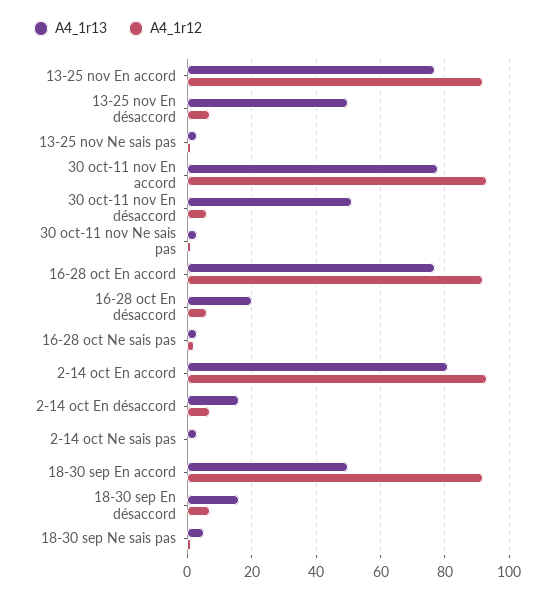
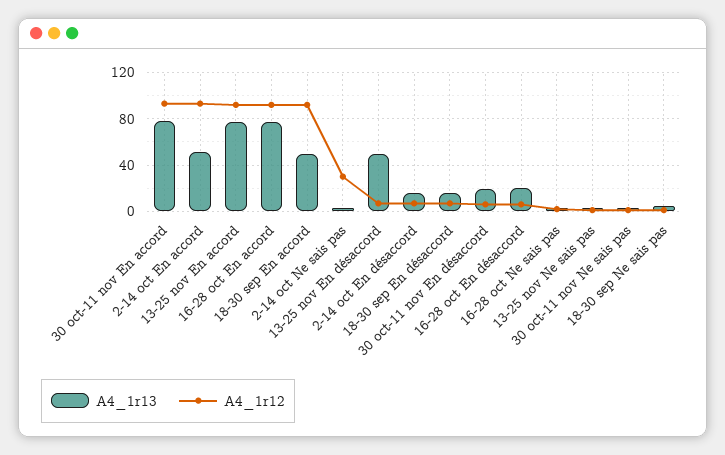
  {
    "A4_1r13": {
      "13-25 nov En accord": 75,
      "13-25 nov En désaccord": 50,
      "13-25 nov Ne sais pas": 5,
      "30 oct-11 nov En accord": 80,
-     "30 oct-11 nov En désaccord": 50,
+     "30 oct-11 nov En désaccord": 20,
      "30 oct-11 nov Ne sais pas": 5,
      "16-28 oct En accord": 75,
      "16-28 oct En désaccord": 20,
      "16-28 oct Ne sais pas": 5,
-     "2-14 oct En accord": 80,
+     "2-14 oct En accord": 50,
      "2-14 oct En désaccord": 15,
      "2-14 oct Ne sais pas": 5,
      "18-30 sep En accord": 50,
      "18-30 sep En désaccord": 15,
      "18-30 sep Ne sais pas": 5
    },
    "A4_1r12": {
      "13-25 nov En accord": 90,
      "13-25 nov En désaccord": 5,
      "13-25 nov Ne sais pas": 0,
      "30 oct-11 nov En accord": 95,
      "30 oct-11 nov En désaccord": 5,
      "30 oct-11 nov Ne sais pas": 0,
      "16-28 oct En accord": 90,
      "16-28 oct En désaccord": 5,
      "16-28 oct Ne sais pas": 0,
      "2-14 oct En accord": 95,
      "2-14 oct En désaccord": 5,
-     "2-14 oct Ne sais pas": 0,
+     "2-14 oct Ne sais pas": 30,
      "18-30 sep En accord": 90,
      "18-30 sep En désaccord": 5,
      "18-30 sep Ne sais pas": 0
    }
  }

